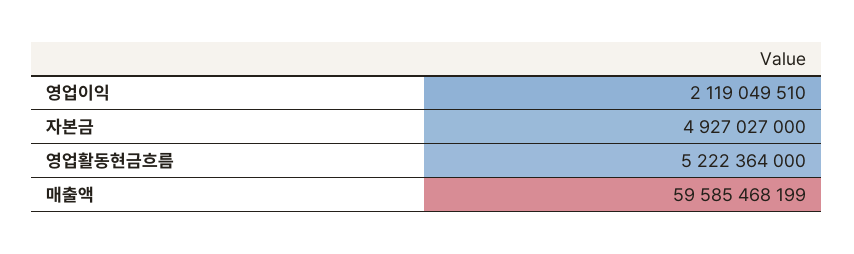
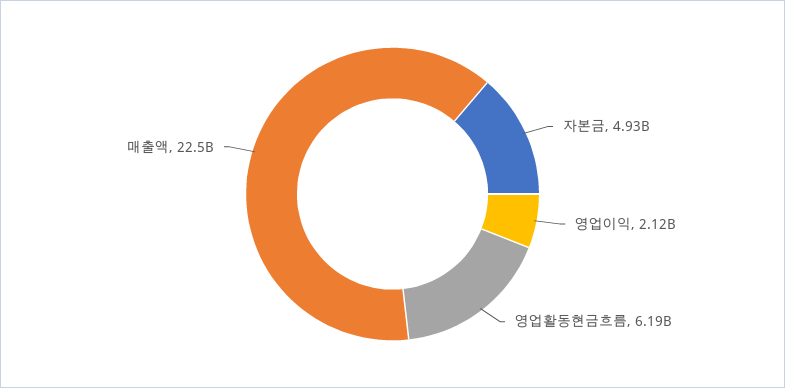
  {
    "영업이익": 2119049510,
    "자본금": 4927027000,
-   "영업활동현금흐름": 5222364000,
+   "영업활동현금흐름": 6190000000,
-   "매출액": 59585468199
+   "매출액": 22500000000
  }

